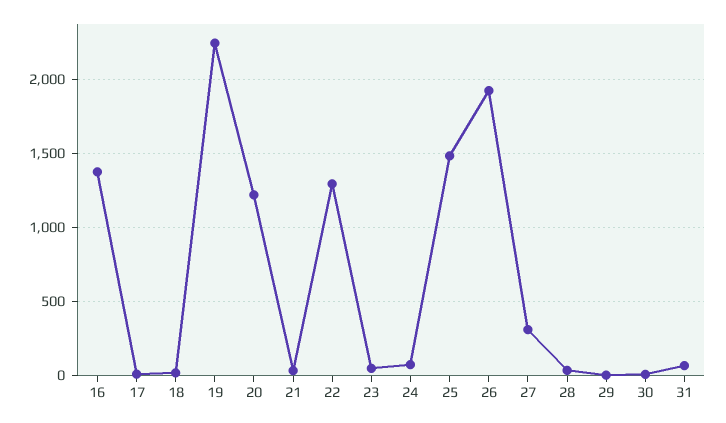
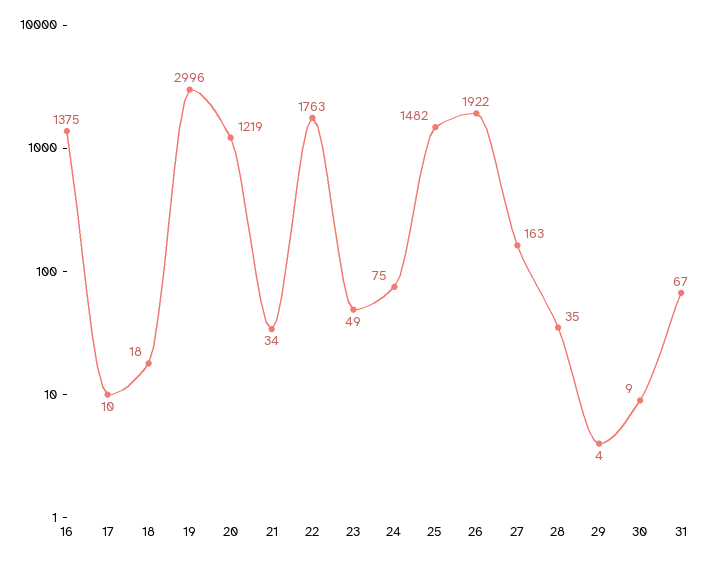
  {
    "16": 1375,
    "17": 10,
    "18": 18,
-   "19": 2250,
+   "19": 2996,
    "20": 1219,
    "21": 34,
-   "22": 1300,
+   "22": 1763,
    "23": 49,
    "24": 75,
    "25": 1482,
    "26": 1922,
-   "27": 300,
+   "27": 163,
    "28": 35,
    "29": 4,
    "30": 9,
    "31": 67
  }

